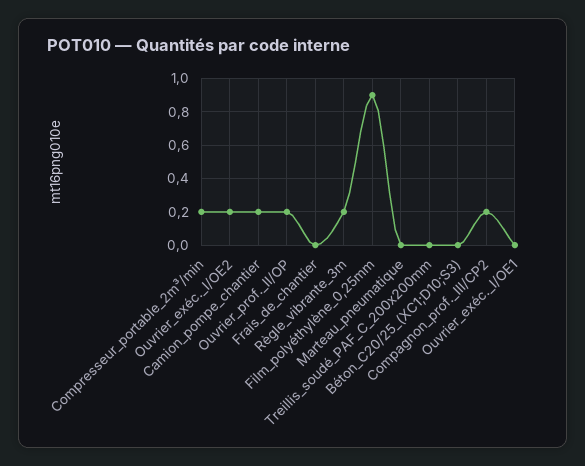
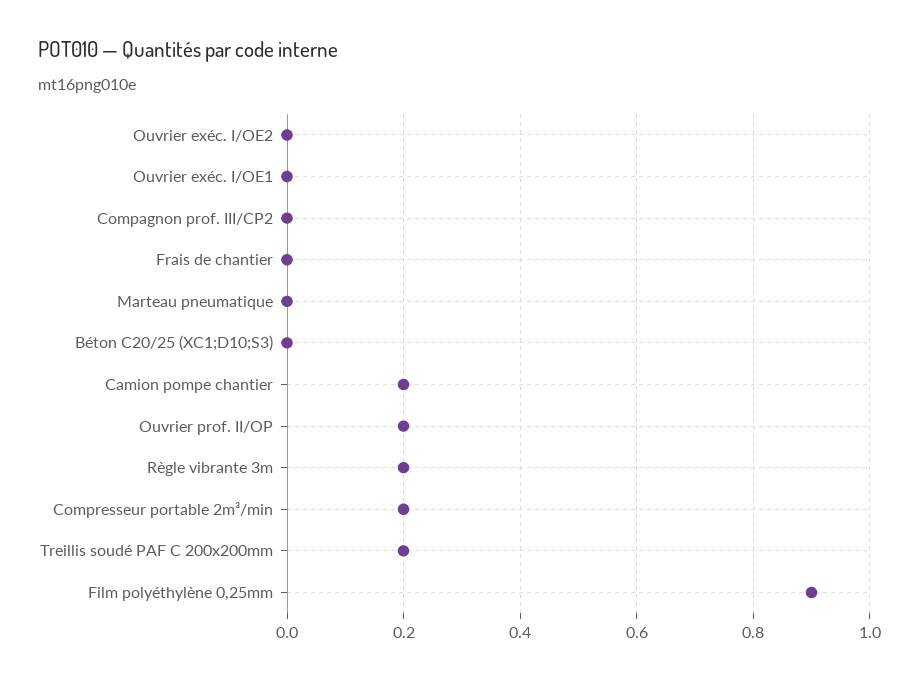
  {
    "Compresseur_portable_2m³/min": 0.2,
-   "Ouvrier_exéc._I/OE2": 0.2,
+   "Ouvrier_exéc._I/OE2": 0,
    "Camion_pompe_chantier": 0.2,
    "Ouvrier_prof._II/OP": 0.2,
    "Frais_de_chantier": 0,
    "Règle_vibrante_3m": 0.2,
    "Film_polyéthylène_0,25mm": 0.9,
    "Marteau_pneumatique": 0,
-   "Treillis_soudé_PAF_C_200x200mm": 0,
+   "Treillis_soudé_PAF_C_200x200mm": 0.2,
    "Béton_C20/25_(XC1;D10;S3)": 0,
-   "Compagnon_prof._III/CP2": 0.2,
+   "Compagnon_prof._III/CP2": 0,
    "Ouvrier_exéc._I/OE1": 0
  }

